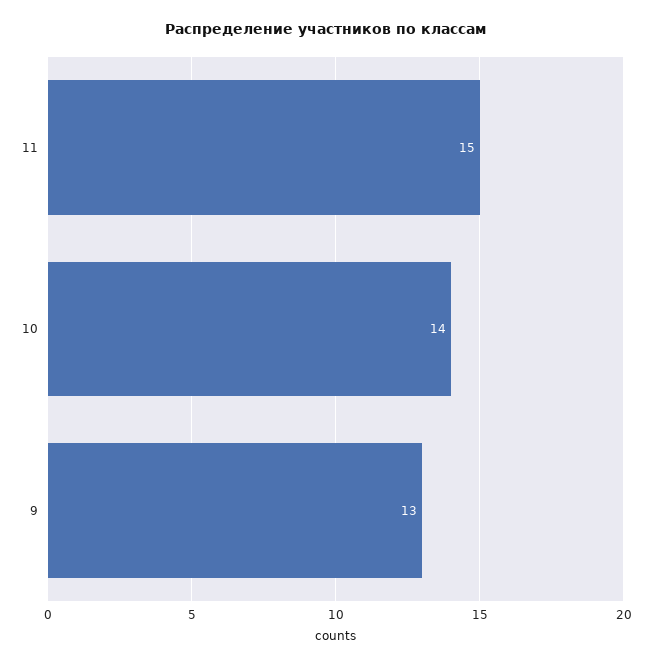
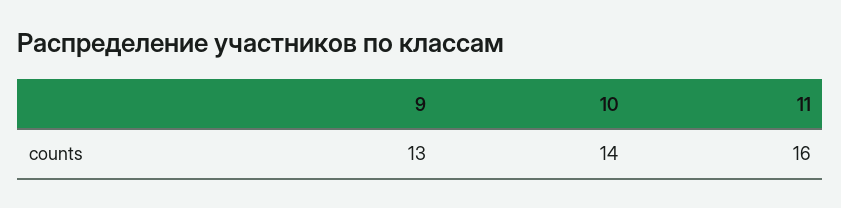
  {
-   "11": 15,
+   "11": 16,
    "10": 14,
    "9": 13
  }

